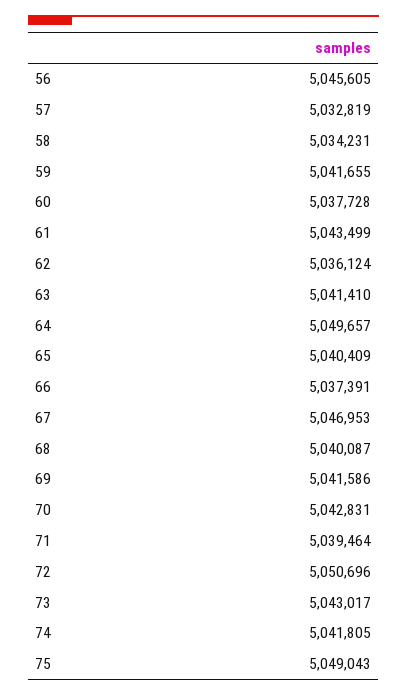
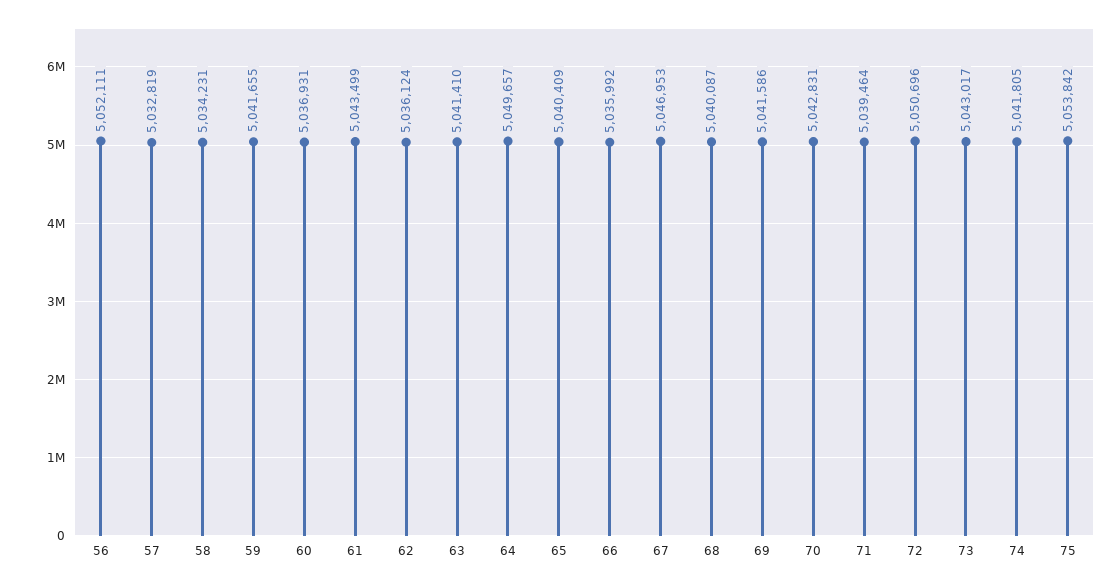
  {
-   "56": 5045605,
+   "56": 5052111,
    "57": 5032819,
    "58": 5034231,
    "59": 5041655,
-   "60": 5037728,
+   "60": 5036931,
    "61": 5043499,
    "62": 5036124,
    "63": 5041410,
    "64": 5049657,
    "65": 5040409,
-   "66": 5037391,
+   "66": 5035992,
    "67": 5046953,
    "68": 5040087,
    "69": 5041586,
    "70": 5042831,
    "71": 5039464,
    "72": 5050696,
    "73": 5043017,
    "74": 5041805,
-   "75": 5049043
+   "75": 5053842
  }

